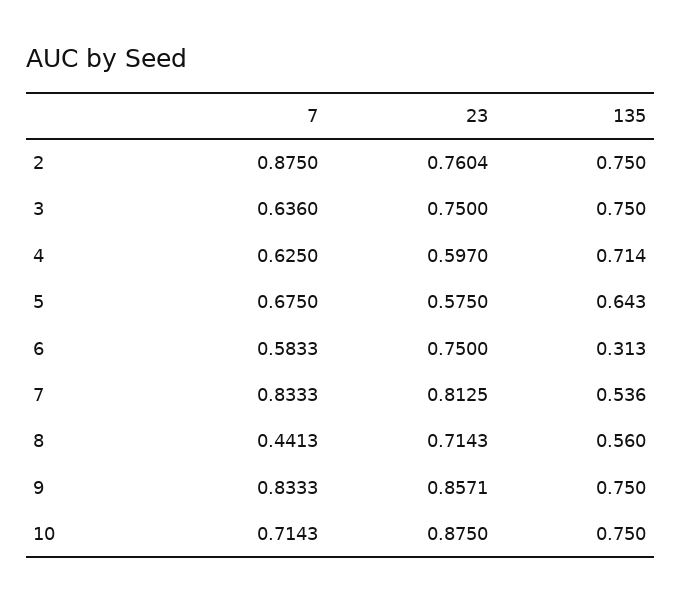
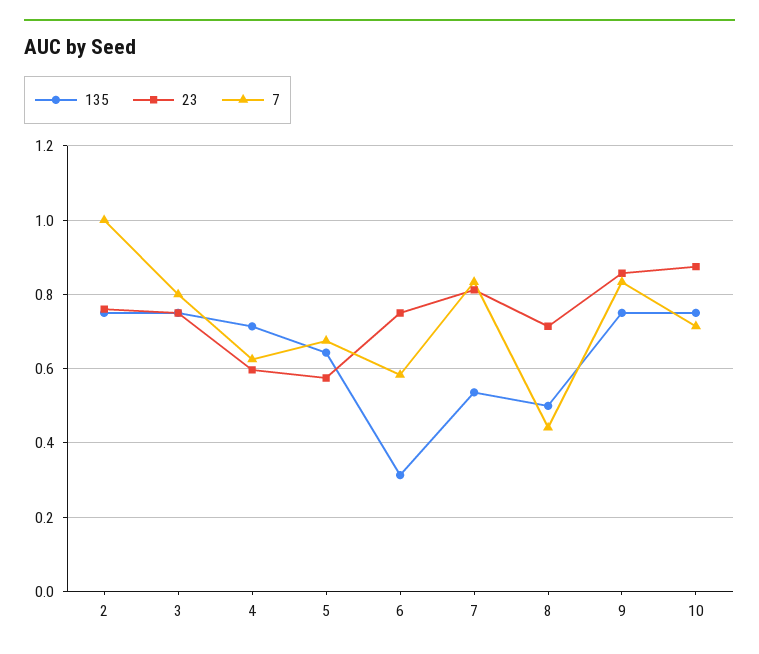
  {
    "7": {
-     "2": 0.875,
+     "2": 1,
-     "3": 0.636,
+     "3": 0.8,
      "4": 0.625,
      "5": 0.675,
      "6": 0.5833,
      "7": 0.8333,
      "8": 0.4413,
      "9": 0.8333,
      "10": 0.7143
    },
    "23": {
      "2": 0.7604,
      "3": 0.75,
      "4": 0.597,
      "5": 0.575,
      "6": 0.75,
      "7": 0.8125,
      "8": 0.7143,
      "9": 0.8571,
      "10": 0.875
    },
    "135": {
      "2": 0.75,
      "3": 0.75,
      "4": 0.714,
      "5": 0.643,
      "6": 0.313,
      "7": 0.536,
-     "8": 0.56,
+     "8": 0.5,
      "9": 0.75,
      "10": 0.75
    }
  }

